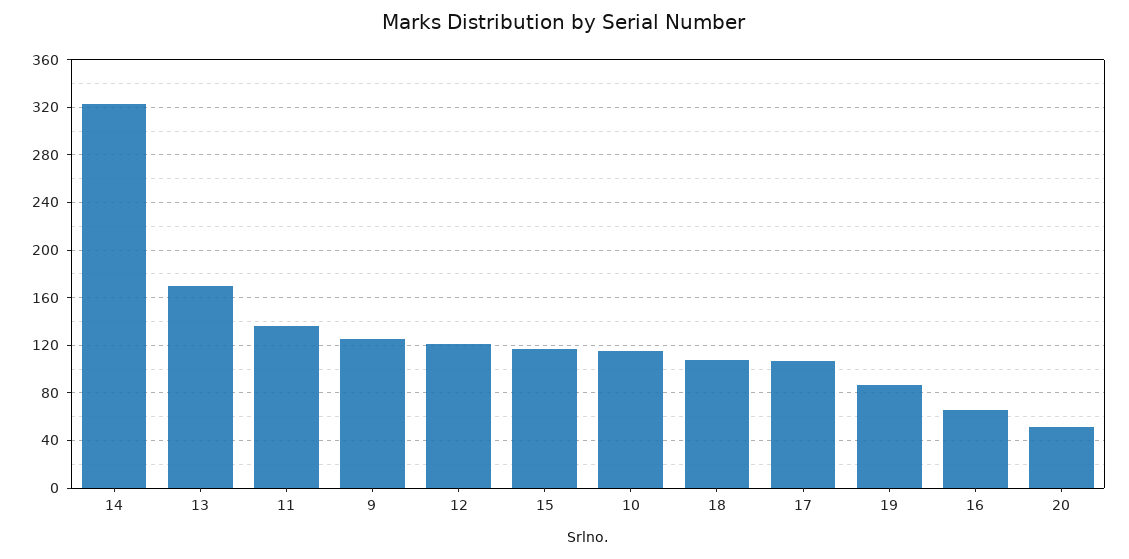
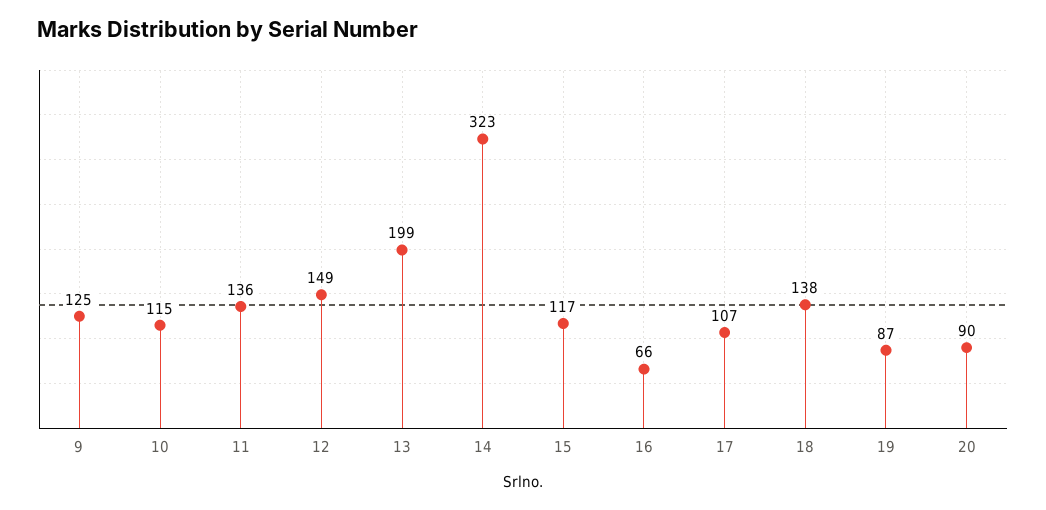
  {
    "14": 323,
-   "13": 170,
+   "13": 199,
    "11": 136,
    "9": 125,
-   "12": 120,
+   "12": 149,
    "15": 117,
    "10": 115,
-   "18": 110,
+   "18": 138,
    "17": 107,
    "19": 87,
    "16": 66,
-   "20": 50
+   "20": 90
  }

